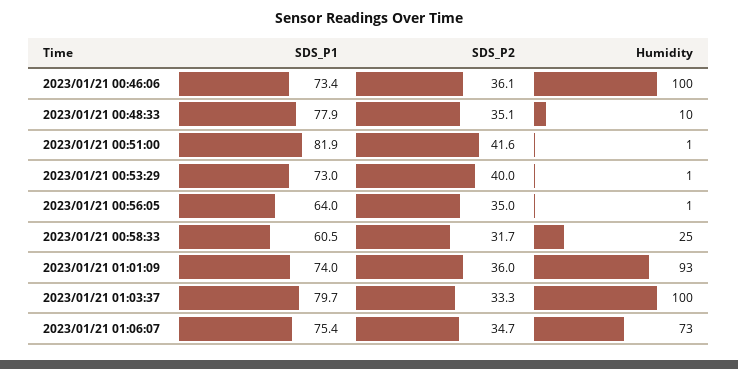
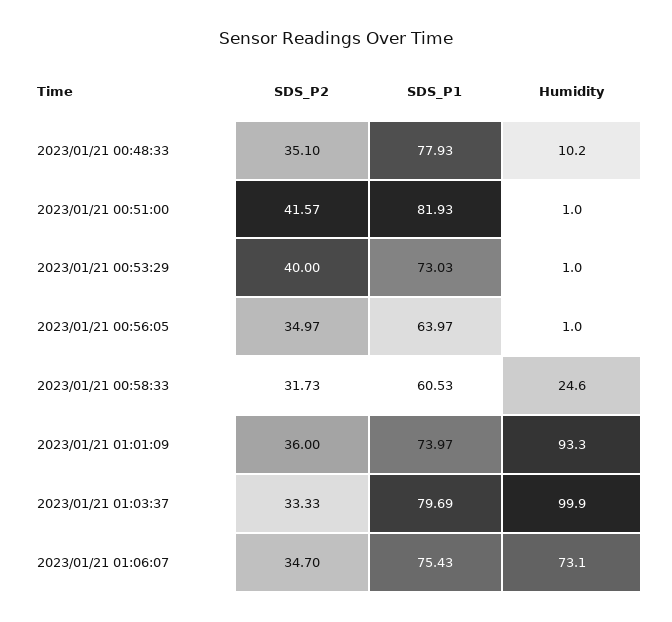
  {
    "SDS_P1": {
-     "2023/01/21 00:46:06": 73.4,
      "2023/01/21 00:48:33": 77.93,
      "2023/01/21 00:51:00": 81.93,
      "2023/01/21 00:53:29": 73.03,
      "2023/01/21 00:56:05": 63.97,
      "2023/01/21 00:58:33": 60.53,
      "2023/01/21 01:01:09": 73.97,
      "2023/01/21 01:03:37": 79.69,
      "2023/01/21 01:06:07": 75.43
    },
    "SDS_P2": {
-     "2023/01/21 00:46:06": 36.1,
      "2023/01/21 00:48:33": 35.1,
      "2023/01/21 00:51:00": 41.57,
      "2023/01/21 00:53:29": 40,
      "2023/01/21 00:56:05": 34.97,
      "2023/01/21 00:58:33": 31.73,
      "2023/01/21 01:01:09": 36,
      "2023/01/21 01:03:37": 33.33,
      "2023/01/21 01:06:07": 34.7
    },
    "Humidity": {
-     "2023/01/21 00:46:06": 100,
      "2023/01/21 00:48:33": 10.2,
      "2023/01/21 00:51:00": 1,
      "2023/01/21 00:53:29": 1,
      "2023/01/21 00:56:05": 1,
      "2023/01/21 00:58:33": 24.6,
      "2023/01/21 01:01:09": 93.3,
      "2023/01/21 01:03:37": 99.9,
      "2023/01/21 01:06:07": 73.1
    }
  }

